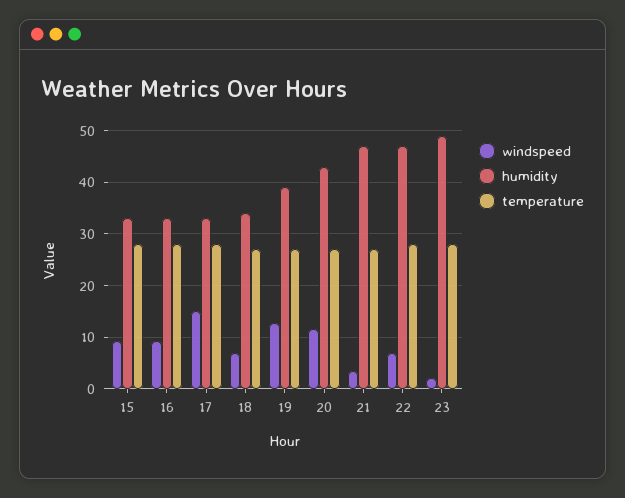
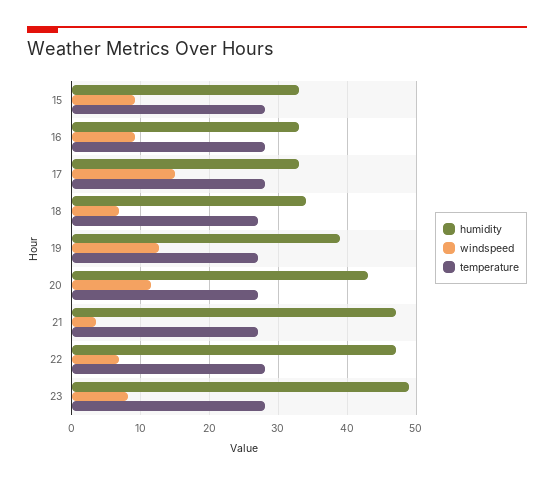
  {
    "windspeed": {
      "15": 9,
      "16": 9,
      "17": 15,
      "18": 7,
      "19": 13,
      "20": 12,
      "21": 4,
      "22": 7,
-     "23": 2
+     "23": 8
    },
    "humidity": {
      "15": 33,
      "16": 33,
      "17": 33,
      "18": 34,
      "19": 39,
      "20": 43,
      "21": 47,
      "22": 47,
      "23": 49
    },
    "temperature": {
      "15": 28,
      "16": 28,
      "17": 28,
      "18": 27,
      "19": 27,
      "20": 27,
      "21": 27,
      "22": 28,
      "23": 28
    }
  }

